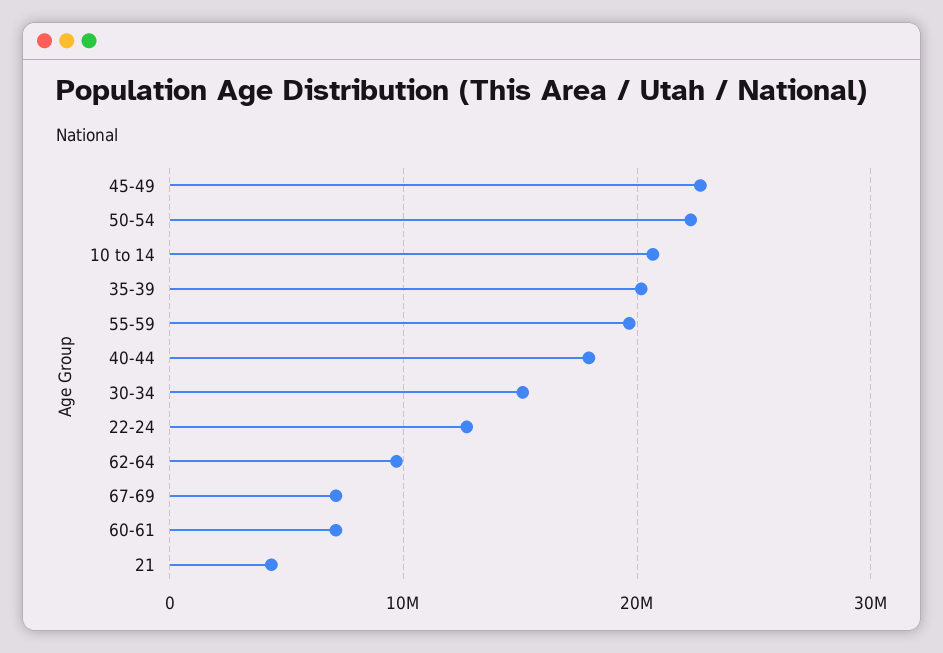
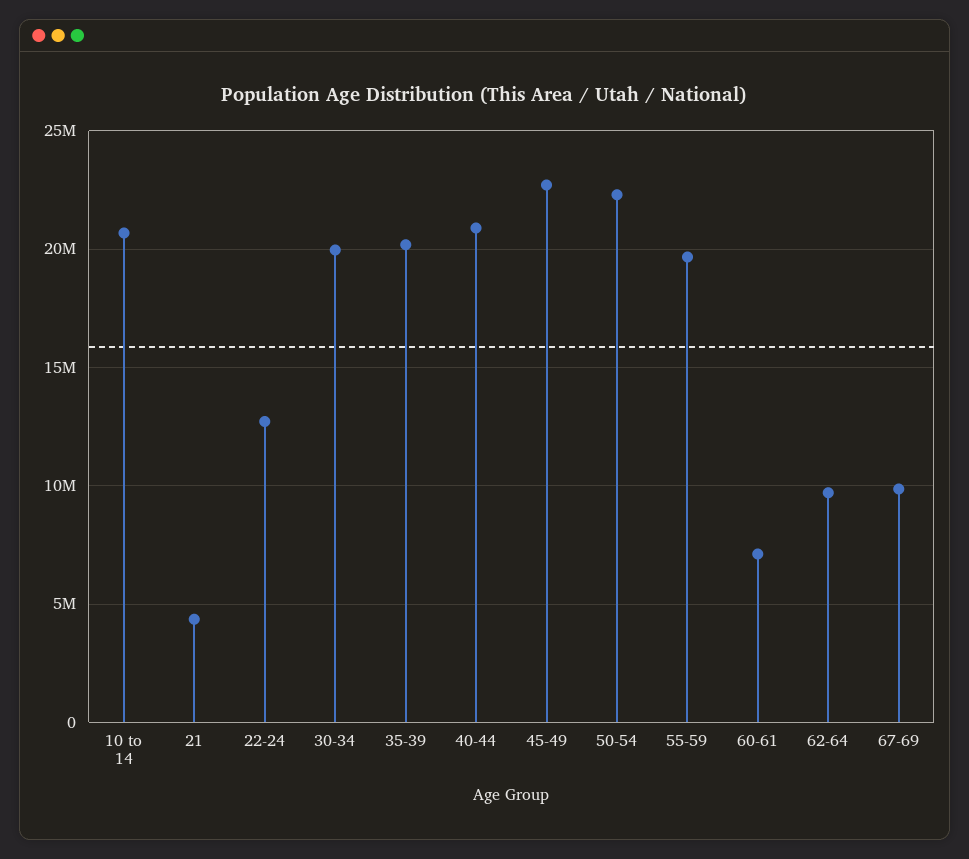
  {
    "45-49": 22500000,
    "50-54": 22500000,
    "10 to 14": 20500000,
    "35-39": 20000000,
    "55-59": 19500000,
-   "40-44": 18000000,
+   "40-44": 21000000,
-   "30-34": 15000000,
+   "30-34": 20000000,
    "22-24": 12500000,
    "62-64": 9500000,
-   "67-69": 7000000,
+   "67-69": 10000000,
    "60-61": 7000000,
    "21": 4500000
  }

